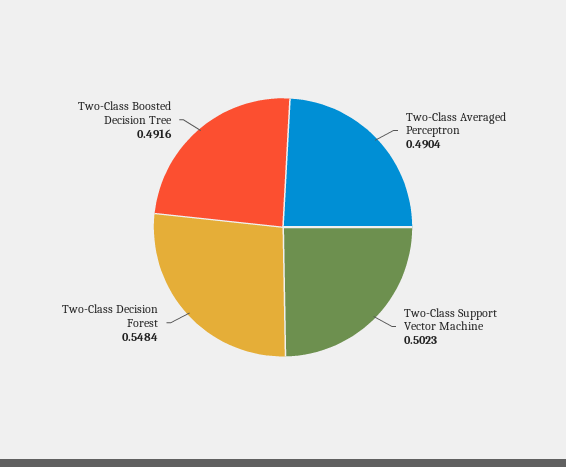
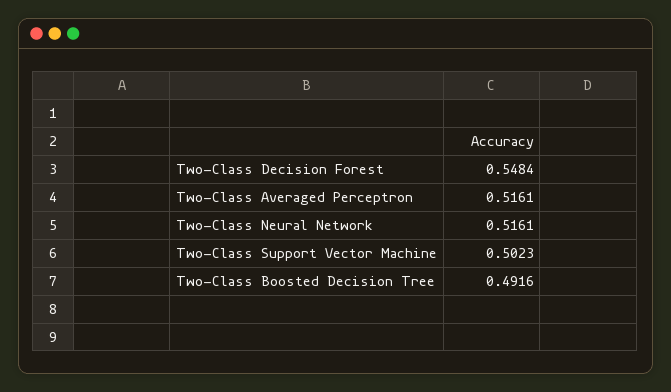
  {
-   "Two-Class Averaged Perceptron": 0.4904,
+   "Two-Class Averaged Perceptron": 0.5161,
    "Two-Class Support Vector Machine": 0.5023,
    "Two-Class Decision Forest": 0.5484,
-   "Two-Class Boosted Decision Tree": 0.4916
+   "Two-Class Boosted Decision Tree": 0.4916,
+   "Two-Class Neural Network": 0.5161
  }

